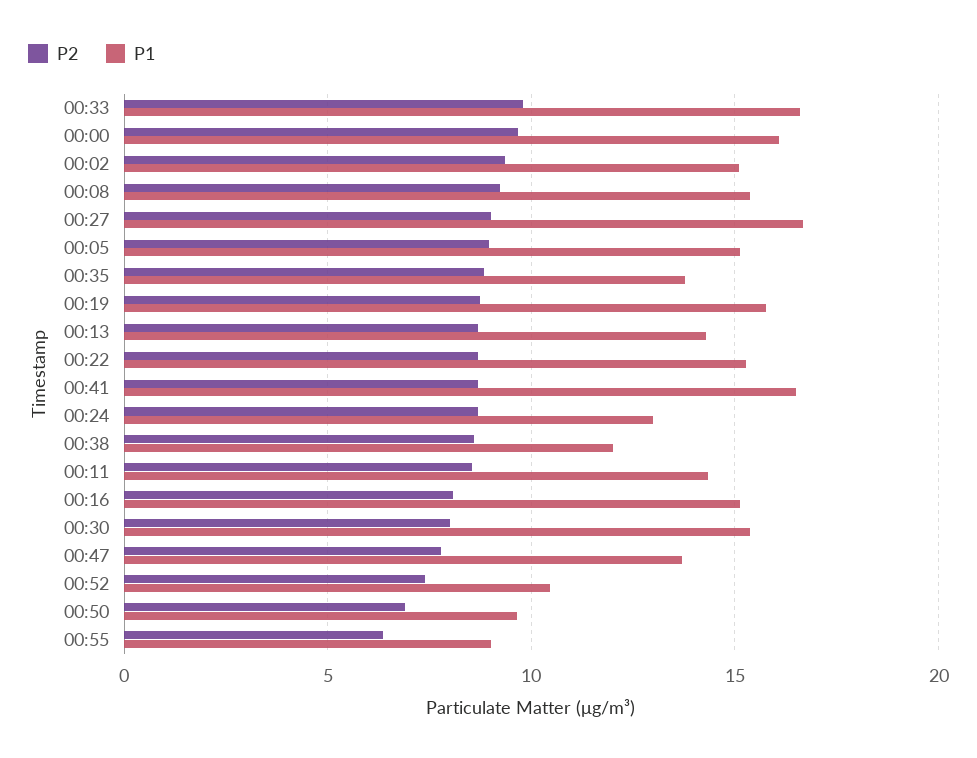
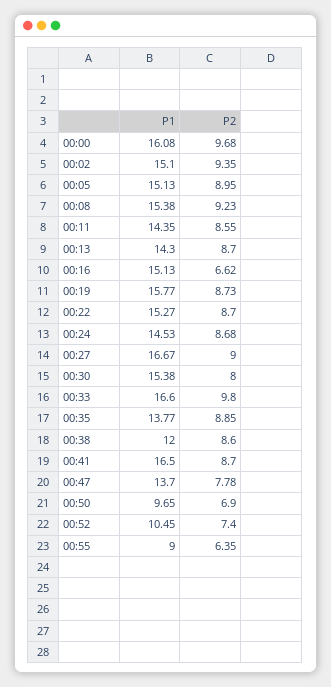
  {
    "P2": {
      "00:33": 9.8,
      "00:00": 9.68,
      "00:02": 9.35,
      "00:08": 9.23,
      "00:27": 9,
      "00:05": 8.95,
      "00:35": 8.85,
      "00:19": 8.73,
      "00:13": 8.7,
      "00:22": 8.7,
      "00:41": 8.7,
      "00:24": 8.68,
      "00:38": 8.6,
      "00:11": 8.55,
-     "00:16": 8,
+     "00:16": 6.62,
      "00:30": 8,
      "00:47": 7.78,
      "00:52": 7.4,
      "00:50": 6.9,
      "00:55": 6.35
    },
    "P1": {
      "00:33": 16.6,
      "00:00": 16.08,
      "00:02": 15.1,
      "00:08": 15.38,
      "00:27": 16.67,
      "00:05": 15.13,
      "00:35": 13.77,
      "00:19": 15.77,
      "00:13": 14.3,
      "00:22": 15.27,
      "00:41": 16.5,
-     "00:24": 13,
+     "00:24": 14.53,
      "00:38": 12,
      "00:11": 14.35,
      "00:16": 15.13,
      "00:30": 15.38,
      "00:47": 13.7,
      "00:52": 10.45,
      "00:50": 9.65,
      "00:55": 9
    }
  }

